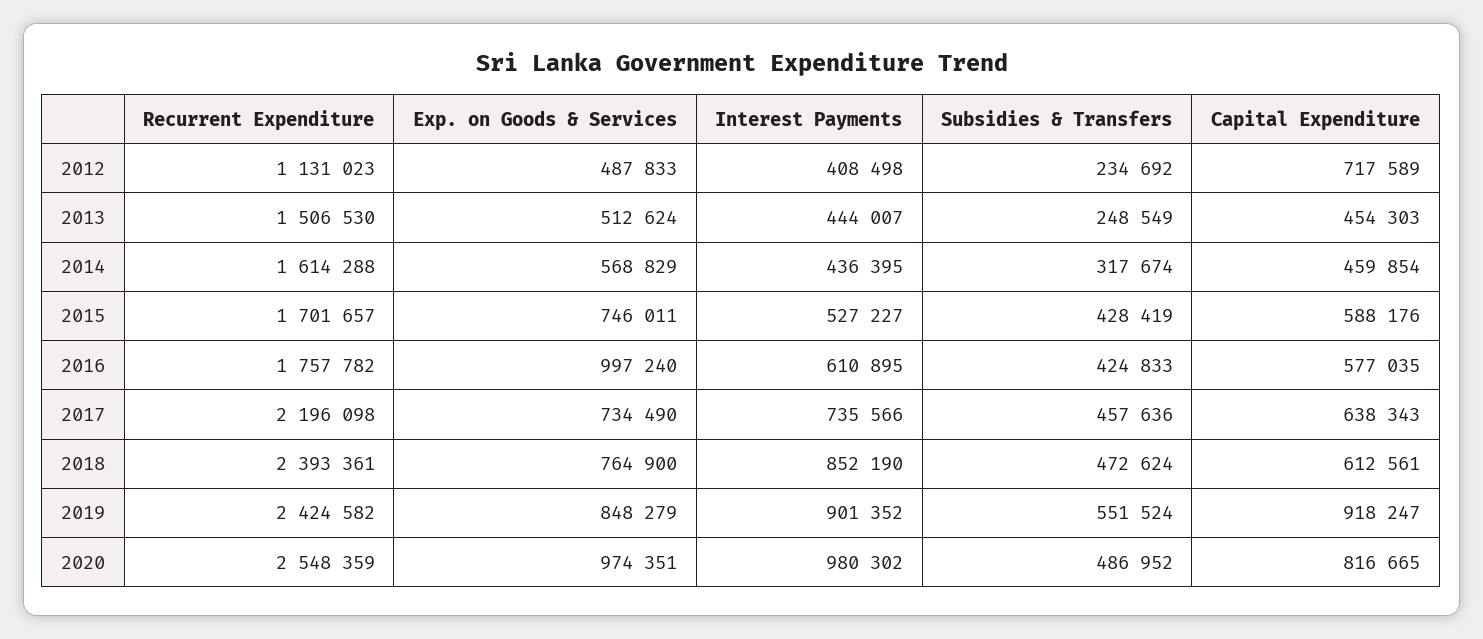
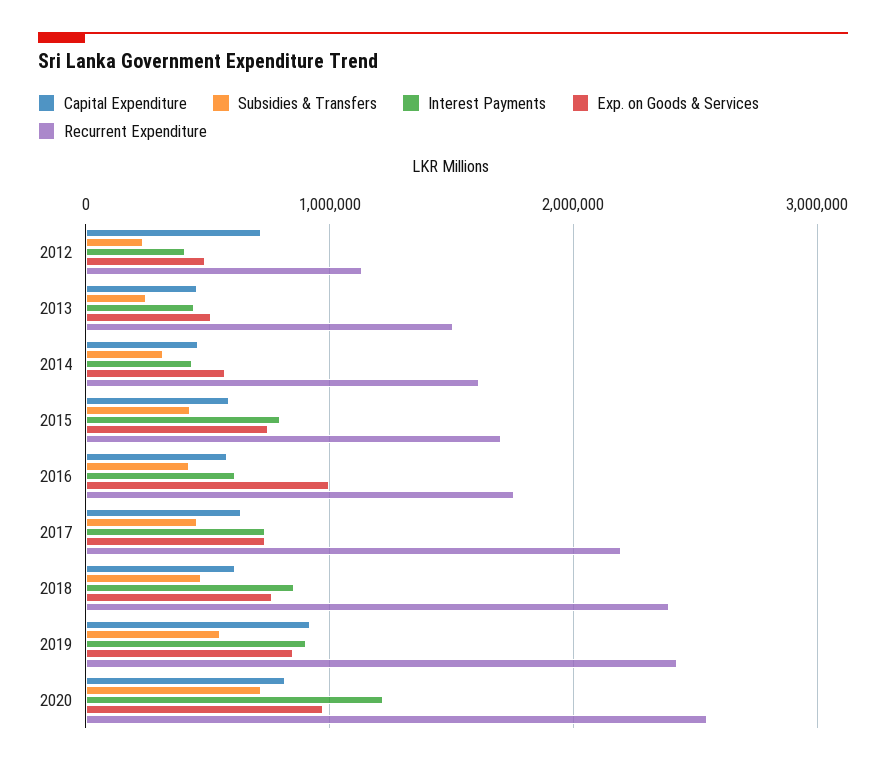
  {
    "Recurrent Expenditure": {
      "2012": 1131023,
      "2013": 1506530,
      "2014": 1614288,
      "2015": 1701657,
      "2016": 1757782,
      "2017": 2196098,
      "2018": 2393361,
      "2019": 2424582,
      "2020": 2548359
    },
    "Exp. on Goods & Services": {
      "2012": 487833,
      "2013": 512624,
      "2014": 568829,
      "2015": 746011,
      "2016": 997240,
      "2017": 734490,
      "2018": 764900,
      "2019": 848279,
      "2020": 974351
    },
    "Interest Payments": {
      "2012": 408498,
      "2013": 444007,
      "2014": 436395,
-     "2015": 527227,
+     "2015": 800000,
      "2016": 610895,
      "2017": 735566,
      "2018": 852190,
      "2019": 901352,
-     "2020": 980302
+     "2020": 1200000
    },
    "Subsidies & Transfers": {
      "2012": 234692,
      "2013": 248549,
      "2014": 317674,
      "2015": 428419,
      "2016": 424833,
      "2017": 457636,
      "2018": 472624,
      "2019": 551524,
-     "2020": 486952
+     "2020": 700000
    },
    "Capital Expenditure": {
      "2012": 717589,
      "2013": 454303,
      "2014": 459854,
      "2015": 588176,
      "2016": 577035,
      "2017": 638343,
      "2018": 612561,
      "2019": 918247,
      "2020": 816665
    }
  }

